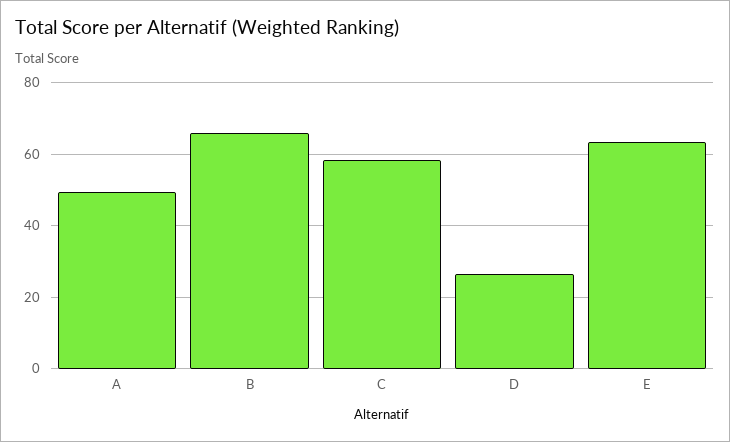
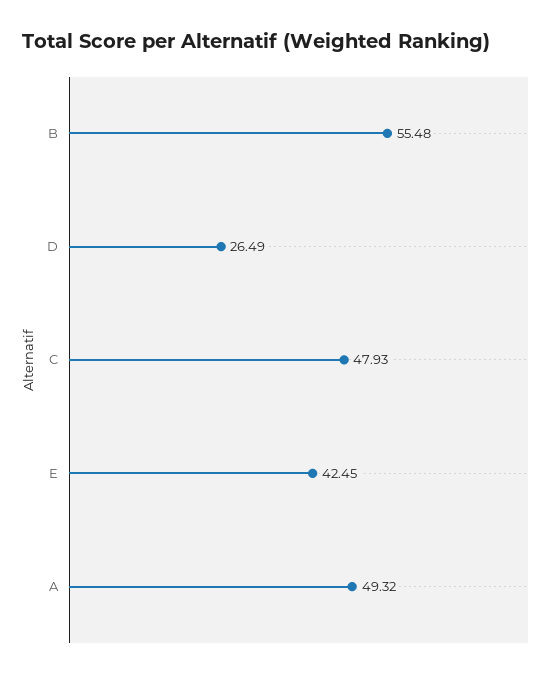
  {
    "A": 49.32,
-   "B": 66,
+   "B": 55.48,
-   "C": 58,
+   "C": 47.93,
    "D": 26.49,
-   "E": 64
+   "E": 42.45
  }

